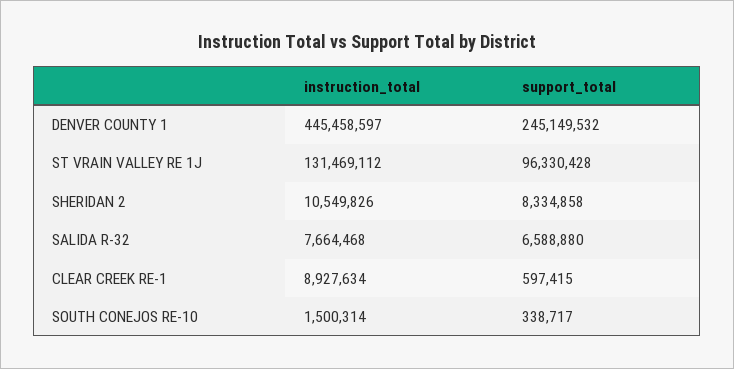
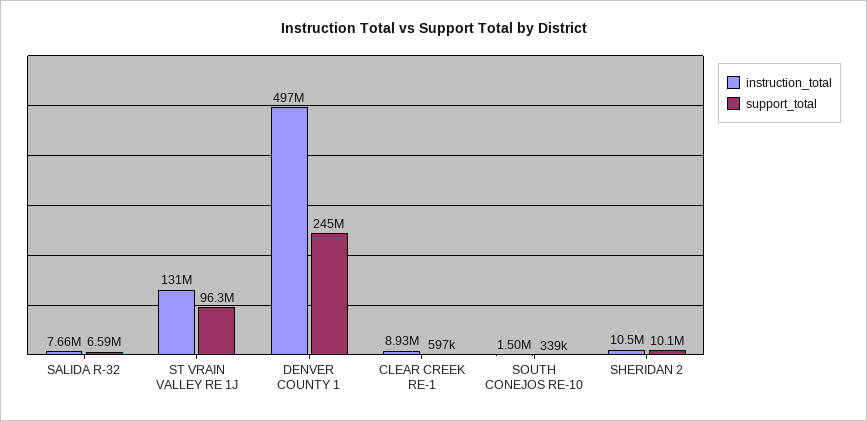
  {
    "instruction_total": {
-     "DENVER COUNTY 1": 445458597,
+     "DENVER COUNTY 1": 497000000,
      "ST VRAIN VALLEY RE 1J": 131469112,
      "SHERIDAN 2": 10549826,
      "SALIDA R-32": 7664468,
      "CLEAR CREEK RE-1": 8927634,
      "SOUTH CONEJOS RE-10": 1500314
    },
    "support_total": {
      "DENVER COUNTY 1": 245149532,
      "ST VRAIN VALLEY RE 1J": 96330428,
-     "SHERIDAN 2": 8334858,
+     "SHERIDAN 2": 10100000,
      "SALIDA R-32": 6588880,
      "CLEAR CREEK RE-1": 597415,
      "SOUTH CONEJOS RE-10": 338717
    }
  }

